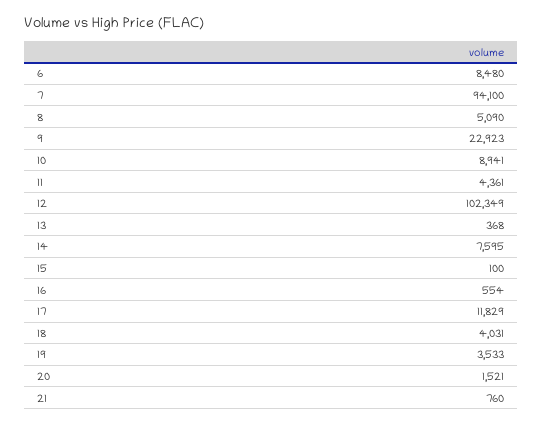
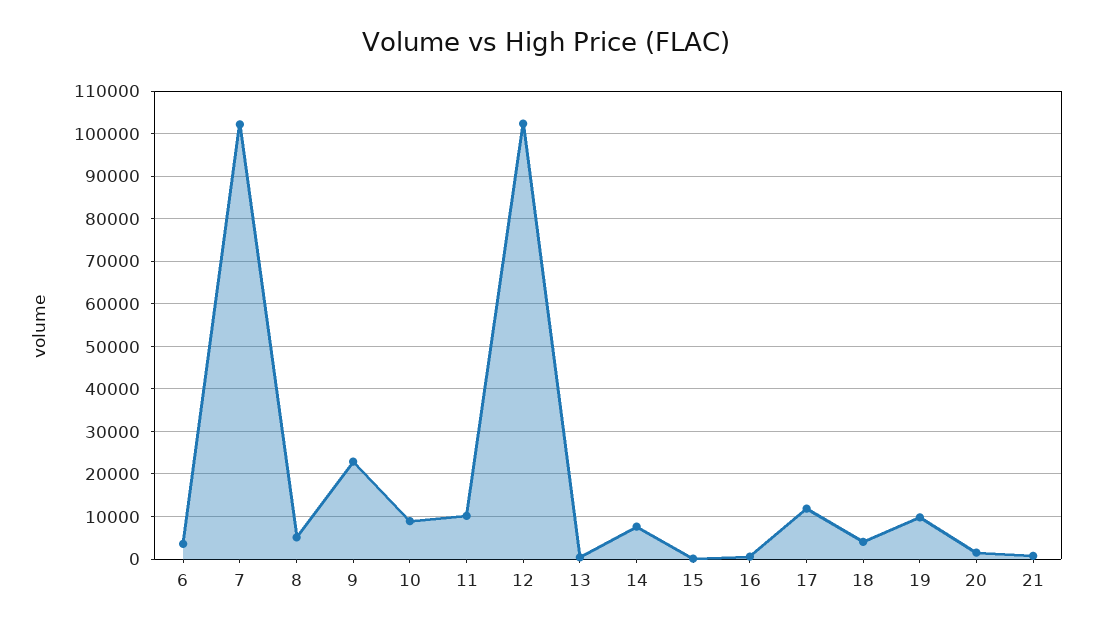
  {
-   "6": 8480,
+   "6": 4000,
-   "7": 94100,
+   "7": 102000,
    "8": 5090,
    "9": 22923,
    "10": 8941,
-   "11": 4361,
+   "11": 10000,
    "12": 102349,
    "13": 368,
    "14": 7595,
    "15": 100,
    "16": 554,
    "17": 11829,
    "18": 4031,
-   "19": 3533,
+   "19": 10000,
    "20": 1521,
    "21": 760
  }

